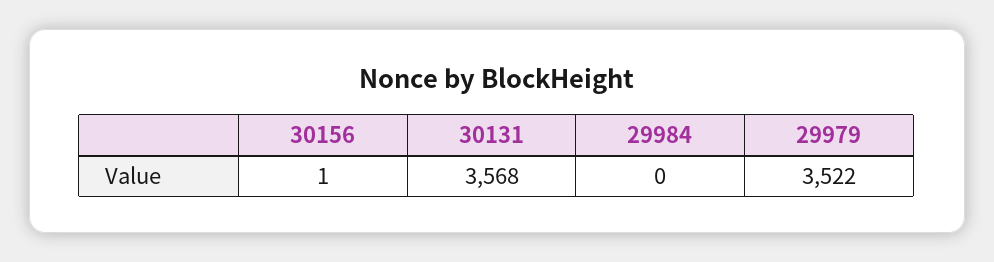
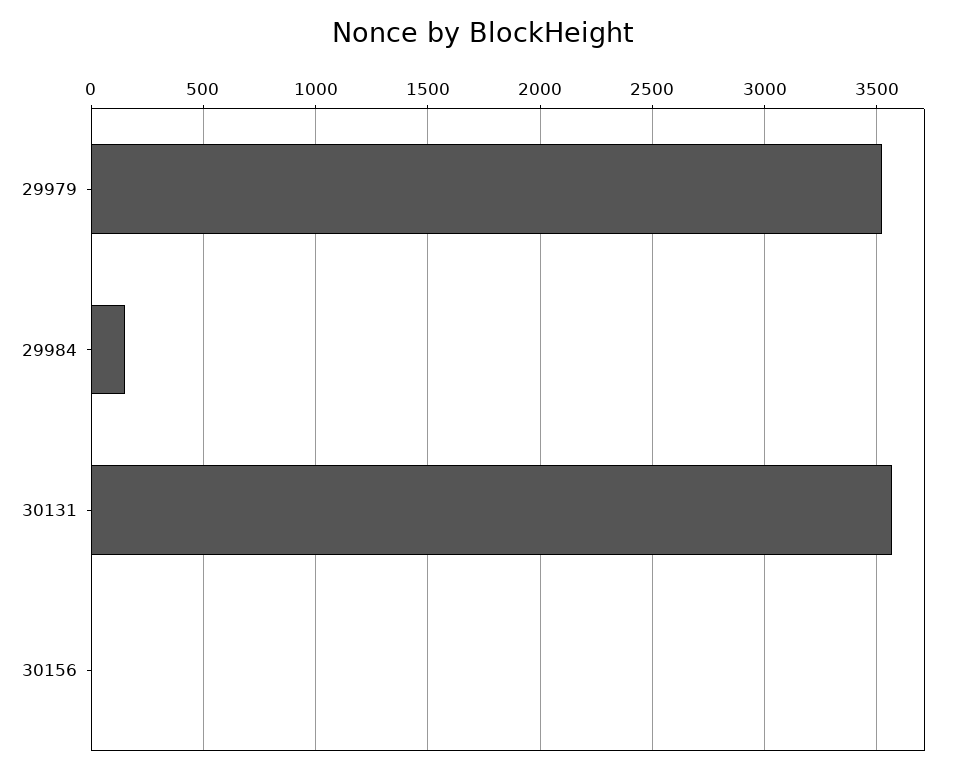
  {
    "30156": 1,
    "30131": 3568,
-   "29984": 0,
+   "29984": 150,
    "29979": 3522
  }

